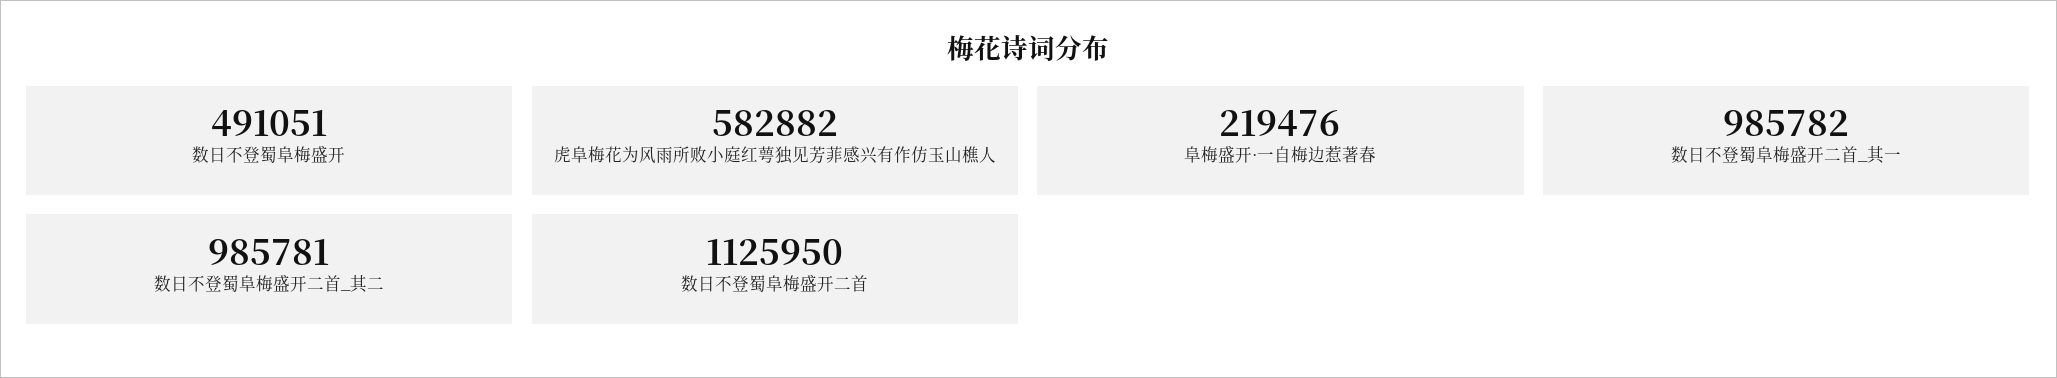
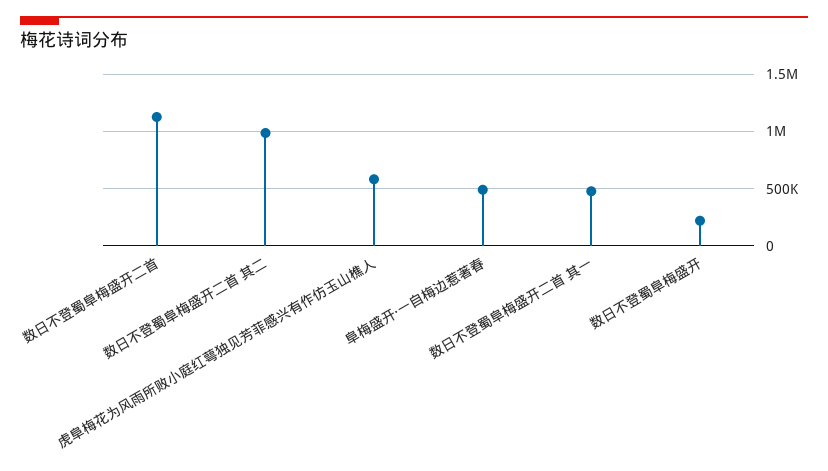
  {
-   "数日不登蜀阜梅盛开": 491051,
+   "数日不登蜀阜梅盛开": 200000,
    "虎阜梅花为风雨所败小庭红萼独见芳菲感兴有作仿玉山樵人": 582882,
-   "阜梅盛开·一自梅边惹著春": 219476,
+   "阜梅盛开·一自梅边惹著春": 500000,
-   "数日不登蜀阜梅盛开二首_其一": 985782,
+   "数日不登蜀阜梅盛开二首_其一": 500000,
    "数日不登蜀阜梅盛开二首_其二": 985781,
    "数日不登蜀阜梅盛开二首": 1125950
  }

